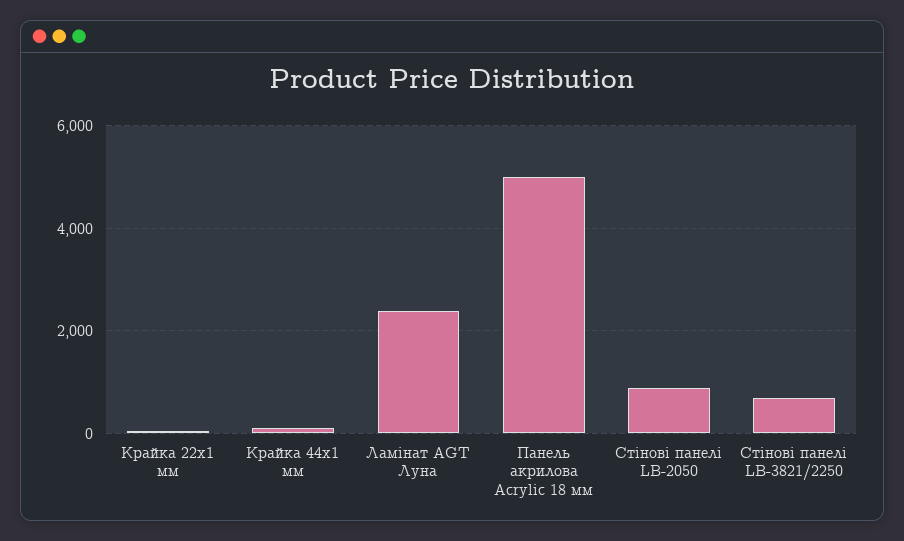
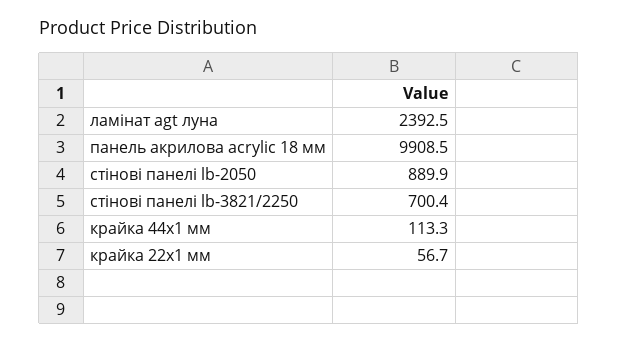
  {
    "Крайка 22x1 мм": 56.7,
    "Крайка 44x1 мм": 113.3,
    "Ламінат AGT Луна": 2392.5,
-   "Панель акрилова Acrylic 18 мм": 5000,
+   "Панель акрилова Acrylic 18 мм": 9908.5,
    "Стінові панелі LB-2050": 889.9,
    "Стінові панелі LB-3821/2250": 700.4
  }

